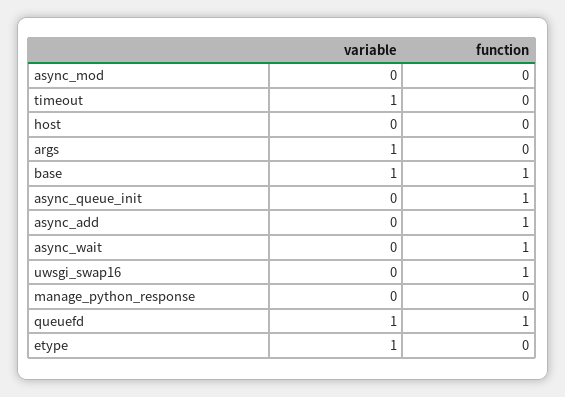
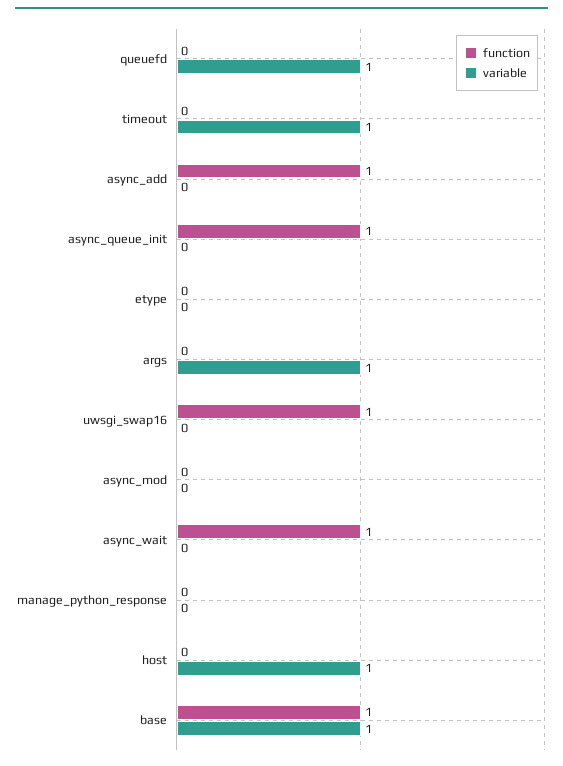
  {
    "variable": {
      "async_mod": 0,
      "timeout": 1,
-     "host": 0,
+     "host": 1,
      "args": 1,
      "base": 1,
      "async_queue_init": 0,
      "async_add": 0,
      "async_wait": 0,
      "uwsgi_swap16": 0,
      "manage_python_response": 0,
      "queuefd": 1,
-     "etype": 1
+     "etype": 0
    },
    "function": {
      "async_mod": 0,
      "timeout": 0,
      "host": 0,
      "args": 0,
      "base": 1,
      "async_queue_init": 1,
      "async_add": 1,
      "async_wait": 1,
      "uwsgi_swap16": 1,
      "manage_python_response": 0,
-     "queuefd": 1,
+     "queuefd": 0,
      "etype": 0
    }
  }

